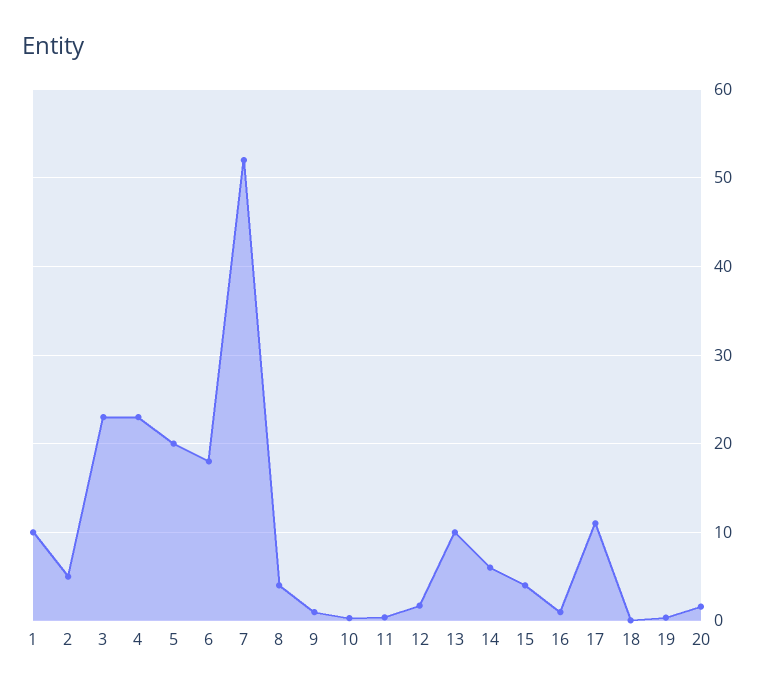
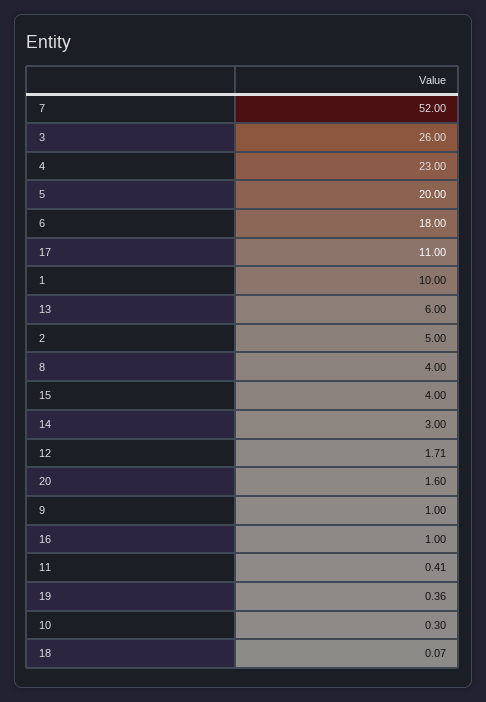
  {
    "1": 10,
    "2": 5,
-   "3": 23,
+   "3": 26,
    "4": 23,
    "5": 20,
    "6": 18,
    "7": 52,
    "8": 4,
    "9": 1,
    "10": 0.3,
    "11": 0.41,
    "12": 1.71,
-   "13": 10,
+   "13": 6,
-   "14": 6,
+   "14": 3,
    "15": 4,
    "16": 1,
    "17": 11,
    "18": 0.07,
    "19": 0.36,
    "20": 1.6
  }

